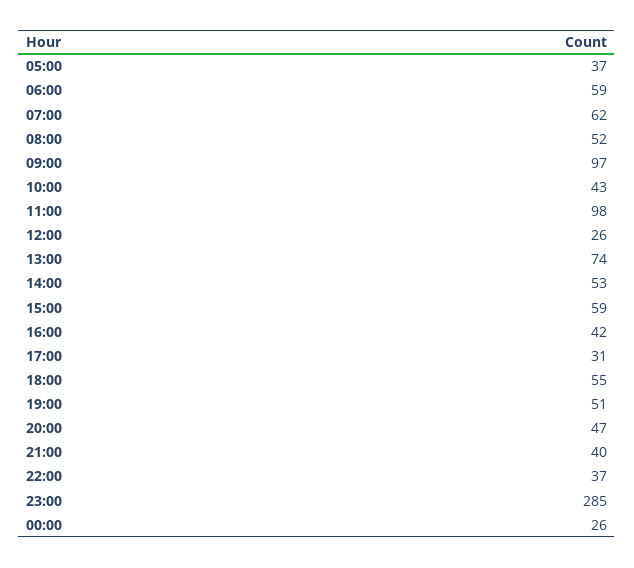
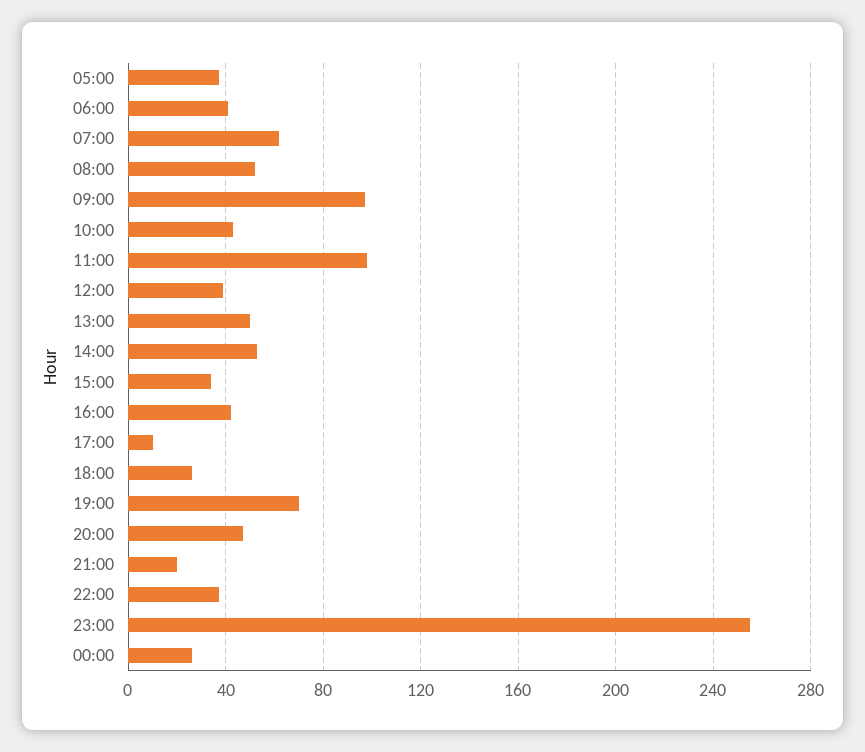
  {
    "05:00": 37,
-   "06:00": 59,
+   "06:00": 40,
    "07:00": 62,
    "08:00": 52,
    "09:00": 97,
    "10:00": 43,
    "11:00": 98,
-   "12:00": 26,
+   "12:00": 40,
-   "13:00": 74,
+   "13:00": 50,
    "14:00": 53,
-   "15:00": 59,
+   "15:00": 35,
    "16:00": 42,
-   "17:00": 31,
+   "17:00": 10,
-   "18:00": 55,
+   "18:00": 25,
-   "19:00": 51,
+   "19:00": 70,
    "20:00": 47,
-   "21:00": 40,
+   "21:00": 20,
    "22:00": 37,
-   "23:00": 285,
+   "23:00": 255,
    "00:00": 26
  }

